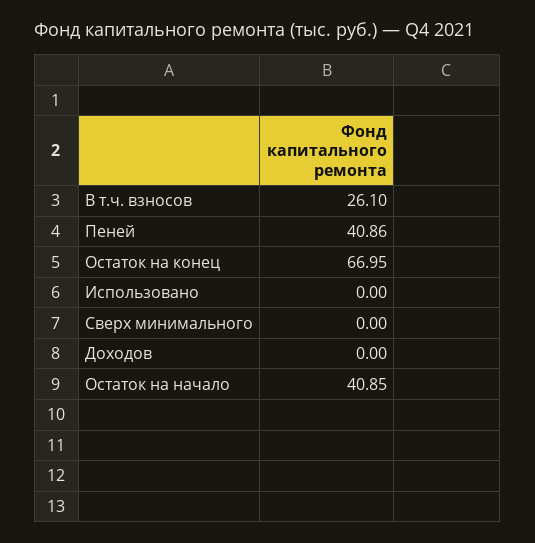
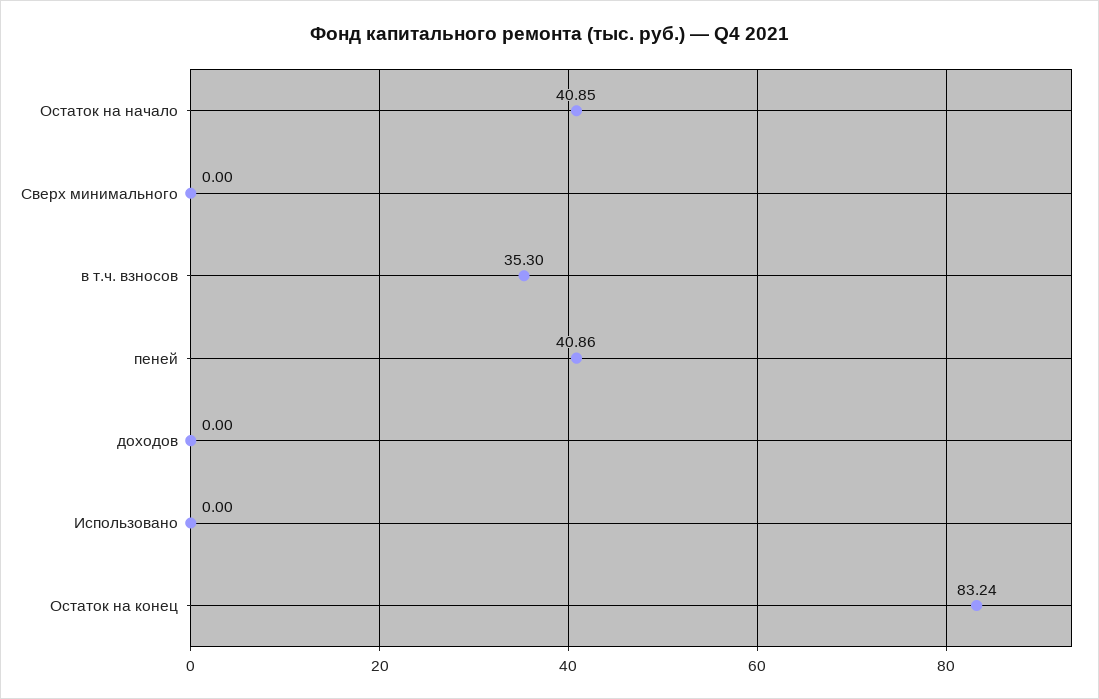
  {
-   "В т.ч. взносов": 26.1,
+   "В т.ч. взносов": 35.3,
    "Пеней": 40.86,
-   "Остаток на конец": 66.95,
+   "Остаток на конец": 83.24,
    "Использовано": 0,
    "Сверх минимального": 0,
    "Доходов": 0,
    "Остаток на начало": 40.85
  }

